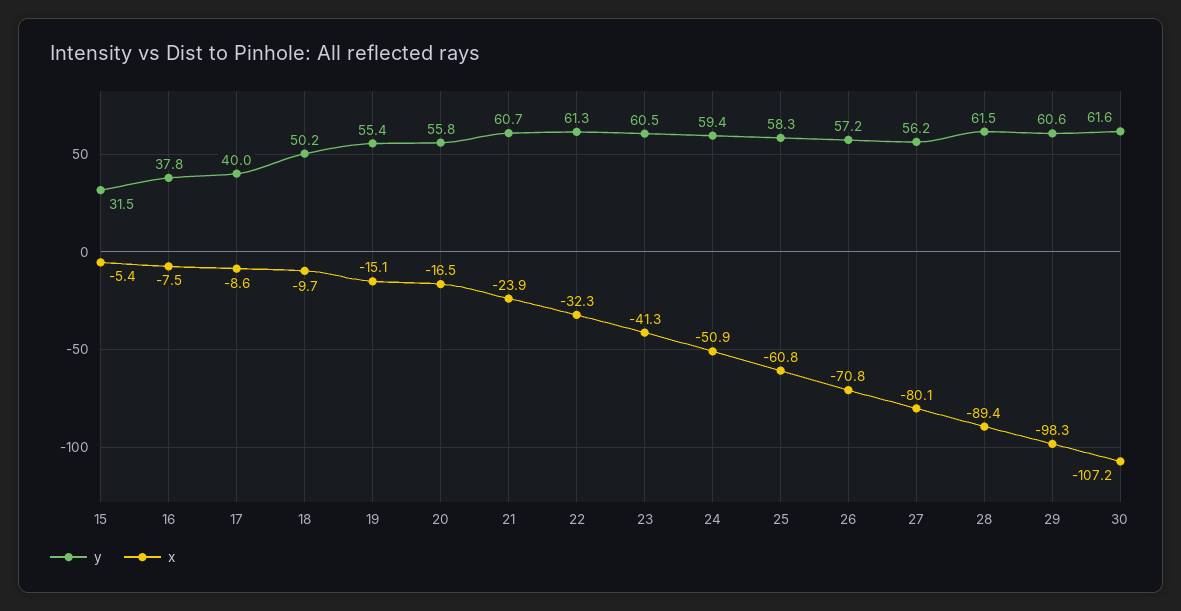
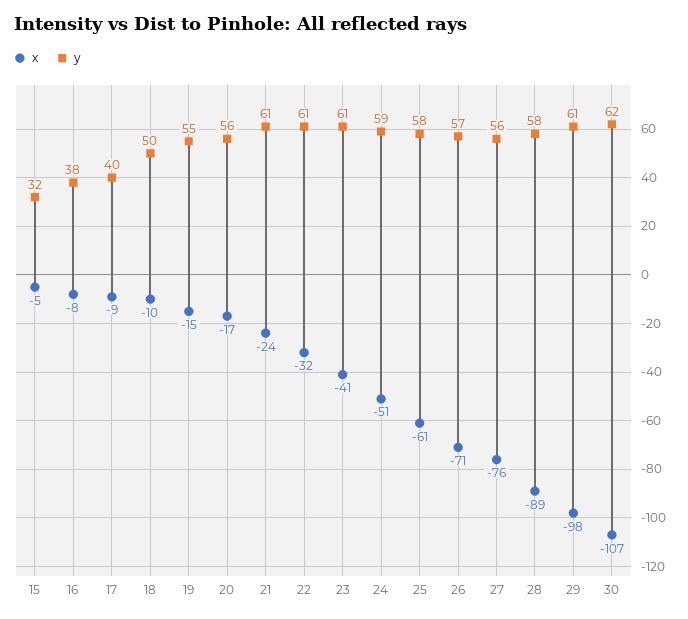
  {
    "y": {
      "15": 31.5,
      "16": 37.8,
      "17": 40,
      "18": 50.2,
      "19": 55.4,
      "20": 55.8,
      "21": 60.7,
      "22": 61.3,
      "23": 60.5,
      "24": 59.4,
      "25": 58.3,
      "26": 57.2,
      "27": 56.2,
-     "28": 61.5,
+     "28": 58,
      "29": 60.6,
      "30": 61.6
    },
    "x": {
      "15": -5.4,
      "16": -7.5,
      "17": -8.6,
      "18": -9.7,
      "19": -15.1,
      "20": -16.5,
      "21": -23.9,
      "22": -32.3,
      "23": -41.3,
      "24": -50.9,
      "25": -60.8,
      "26": -70.8,
-     "27": -80.1,
+     "27": -76,
      "28": -89.4,
      "29": -98.3,
      "30": -107.2
    }
  }

